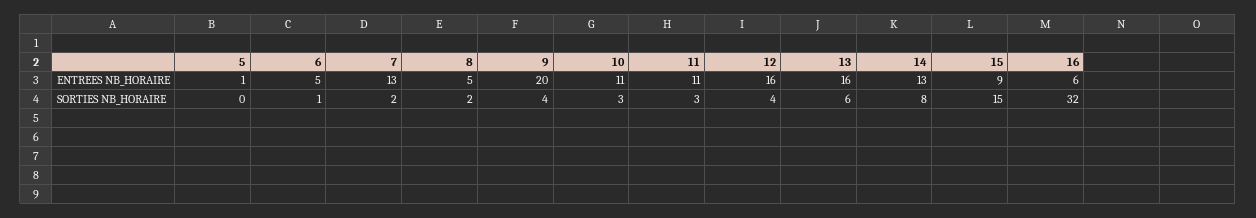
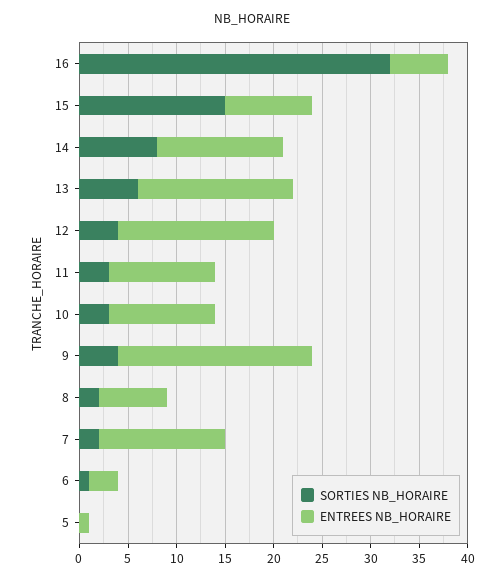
  {
    "ENTREES NB_HORAIRE": {
      "5": 1,
-     "6": 5,
+     "6": 3,
      "7": 13,
-     "8": 5,
+     "8": 7,
      "9": 20,
      "10": 11,
      "11": 11,
      "12": 16,
      "13": 16,
      "14": 13,
      "15": 9,
      "16": 6
    },
    "SORTIES NB_HORAIRE": {
      "5": 0,
      "6": 1,
      "7": 2,
      "8": 2,
      "9": 4,
      "10": 3,
      "11": 3,
      "12": 4,
      "13": 6,
      "14": 8,
      "15": 15,
      "16": 32
    }
  }

